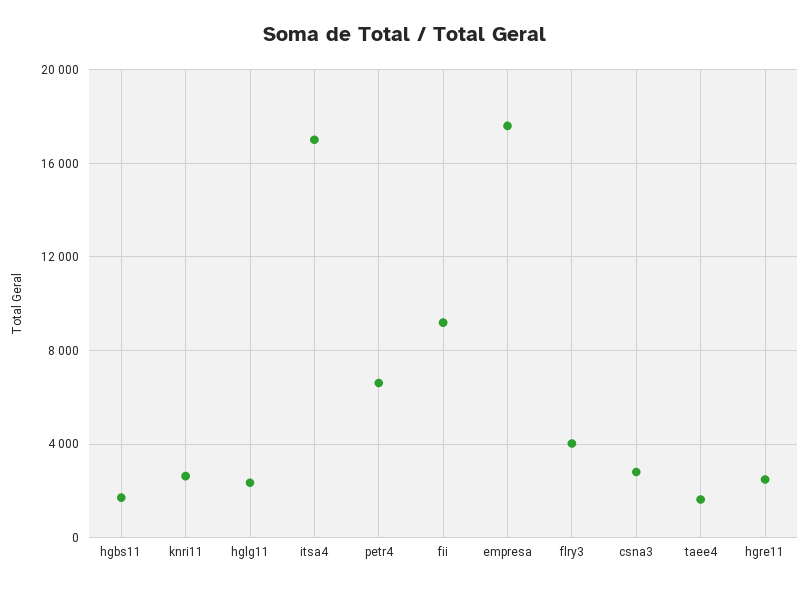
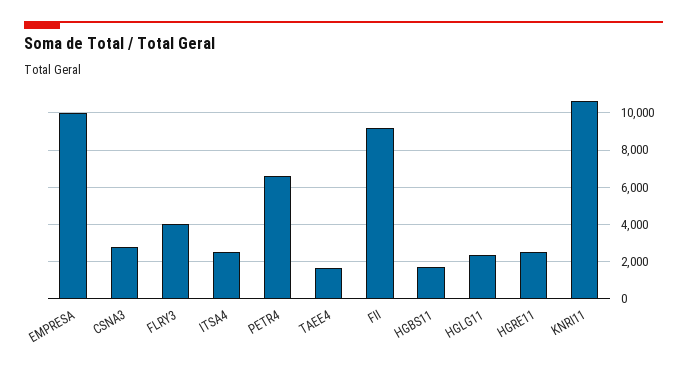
  {
    "hgbs11": 1500,
-   "knri11": 2500,
+   "knri11": 10500,
    "hglg11": 2500,
-   "itsa4": 17000,
+   "itsa4": 2500,
    "petr4": 6500,
    "fii": 9000,
-   "empresa": 17500,
+   "empresa": 10000,
    "flry3": 4000,
    "csna3": 3000,
    "taee4": 1500,
    "hgre11": 2500
  }

